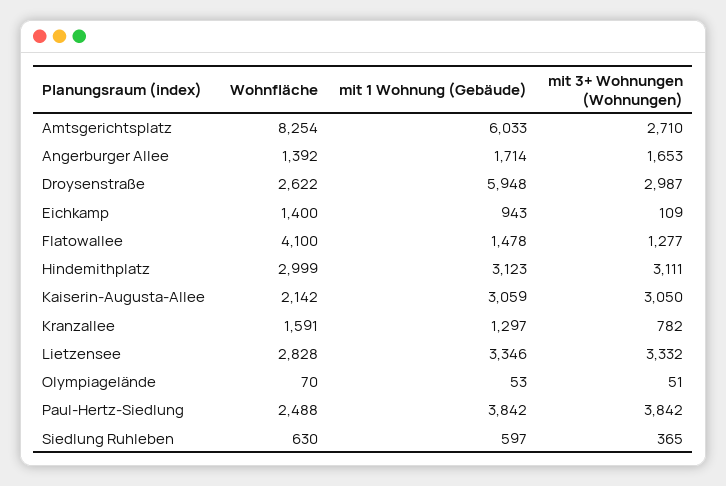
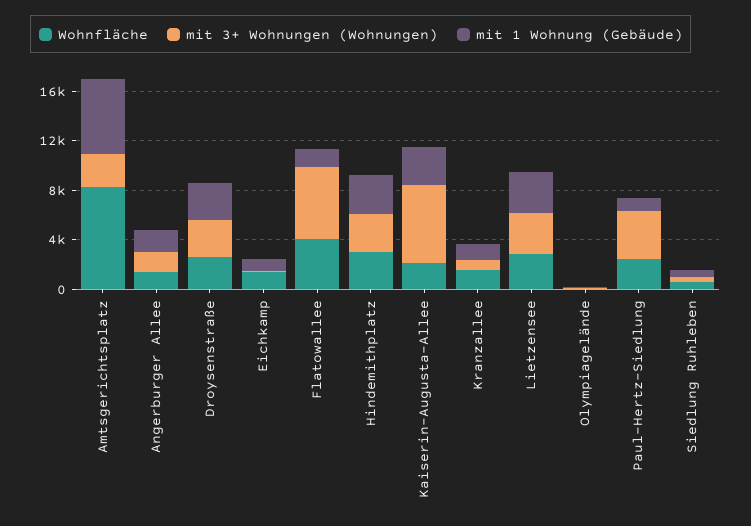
  {
    "Wohnfläche": {
      "Amtsgerichtsplatz": 8254,
      "Angerburger Allee": 1392,
      "Droysenstraße": 2622,
      "Eichkamp": 1400,
      "Flatowallee": 4100,
      "Hindemithplatz": 2999,
      "Kaiserin-Augusta-Allee": 2142,
      "Kranzallee": 1591,
      "Lietzensee": 2828,
      "Olympiagelände": 70,
      "Paul-Hertz-Siedlung": 2488,
      "Siedlung Ruhleben": 630
    },
    "mit 1 Wohnung (Gebäude)": {
      "Amtsgerichtsplatz": 6033,
      "Angerburger Allee": 1714,
-     "Droysenstraße": 5948,
+     "Droysenstraße": 3000,
      "Eichkamp": 943,
      "Flatowallee": 1478,
      "Hindemithplatz": 3123,
      "Kaiserin-Augusta-Allee": 3059,
      "Kranzallee": 1297,
      "Lietzensee": 3346,
      "Olympiagelände": 53,
-     "Paul-Hertz-Siedlung": 3842,
+     "Paul-Hertz-Siedlung": 1000,
      "Siedlung Ruhleben": 597
    },
    "mit 3+ Wohnungen (Wohnungen)": {
      "Amtsgerichtsplatz": 2710,
      "Angerburger Allee": 1653,
      "Droysenstraße": 2987,
      "Eichkamp": 109,
-     "Flatowallee": 1277,
+     "Flatowallee": 6000,
      "Hindemithplatz": 3111,
-     "Kaiserin-Augusta-Allee": 3050,
+     "Kaiserin-Augusta-Allee": 6000,
      "Kranzallee": 782,
      "Lietzensee": 3332,
      "Olympiagelände": 51,
      "Paul-Hertz-Siedlung": 3842,
      "Siedlung Ruhleben": 365
    }
  }

